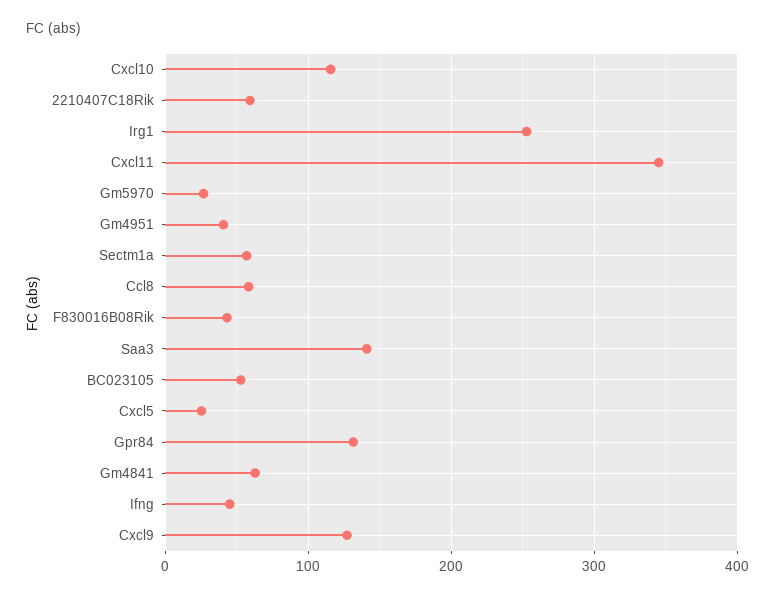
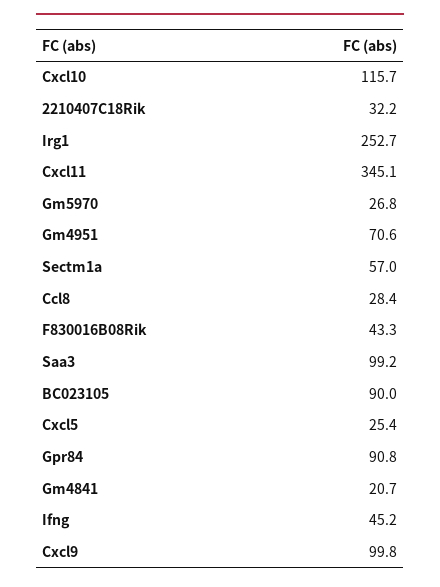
  {
    "Cxcl10": 115.7,
-   "2210407C18Rik": 60,
+   "2210407C18Rik": 32.2,
    "Irg1": 252.7,
    "Cxcl11": 345.1,
    "Gm5970": 26.8,
-   "Gm4951": 40,
+   "Gm4951": 70.6,
    "Sectm1a": 57,
-   "Ccl8": 60,
+   "Ccl8": 28.4,
    "F830016B08Rik": 43.3,
-   "Saa3": 140,
+   "Saa3": 99.2,
-   "BC023105": 50,
+   "BC023105": 90,
    "Cxcl5": 25.4,
-   "Gpr84": 130,
+   "Gpr84": 90.8,
-   "Gm4841": 60,
+   "Gm4841": 20.7,
    "Ifng": 45.2,
-   "Cxcl9": 130
+   "Cxcl9": 99.8
  }

